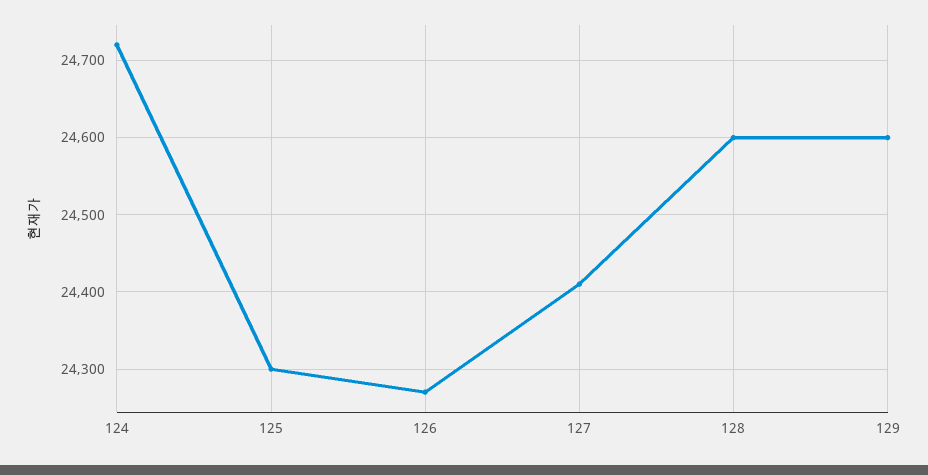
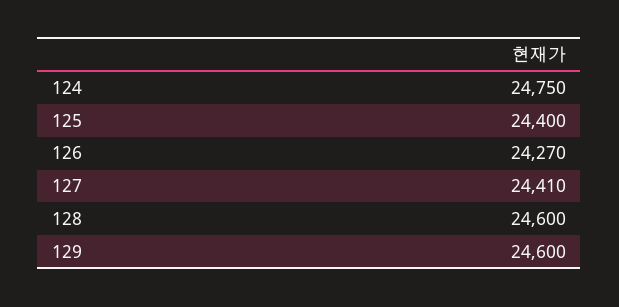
  {
-   "124": 24720,
+   "124": 24750,
-   "125": 24300,
+   "125": 24400,
    "126": 24270,
    "127": 24410,
    "128": 24600,
    "129": 24600
  }

